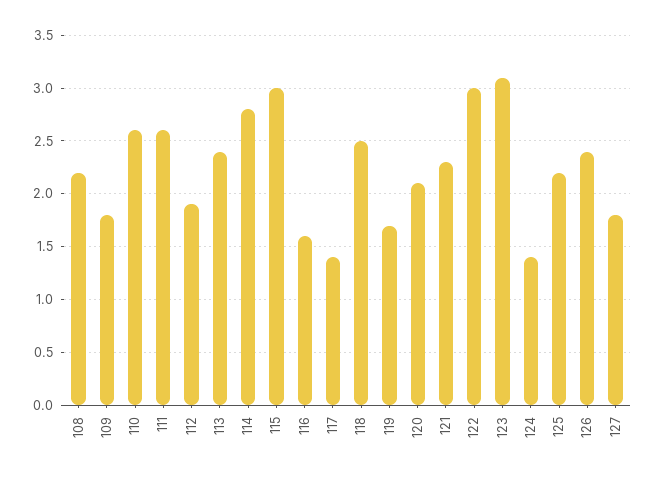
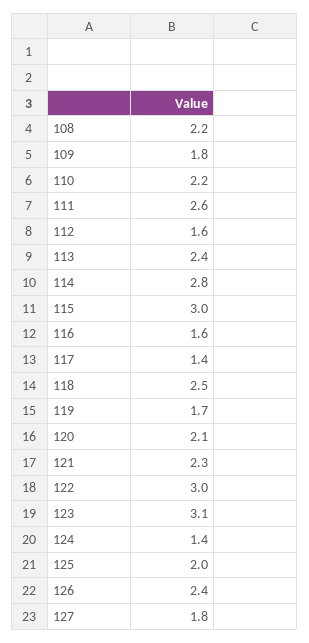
  {
    "108": 2.2,
    "109": 1.8,
-   "110": 2.6,
+   "110": 2.2,
    "111": 2.6,
-   "112": 1.9,
+   "112": 1.6,
    "113": 2.4,
    "114": 2.8,
    "115": 3,
    "116": 1.6,
    "117": 1.4,
    "118": 2.5,
    "119": 1.7,
    "120": 2.1,
    "121": 2.3,
    "122": 3,
    "123": 3.1,
    "124": 1.4,
-   "125": 2.2,
+   "125": 2,
    "126": 2.4,
    "127": 1.8
  }

